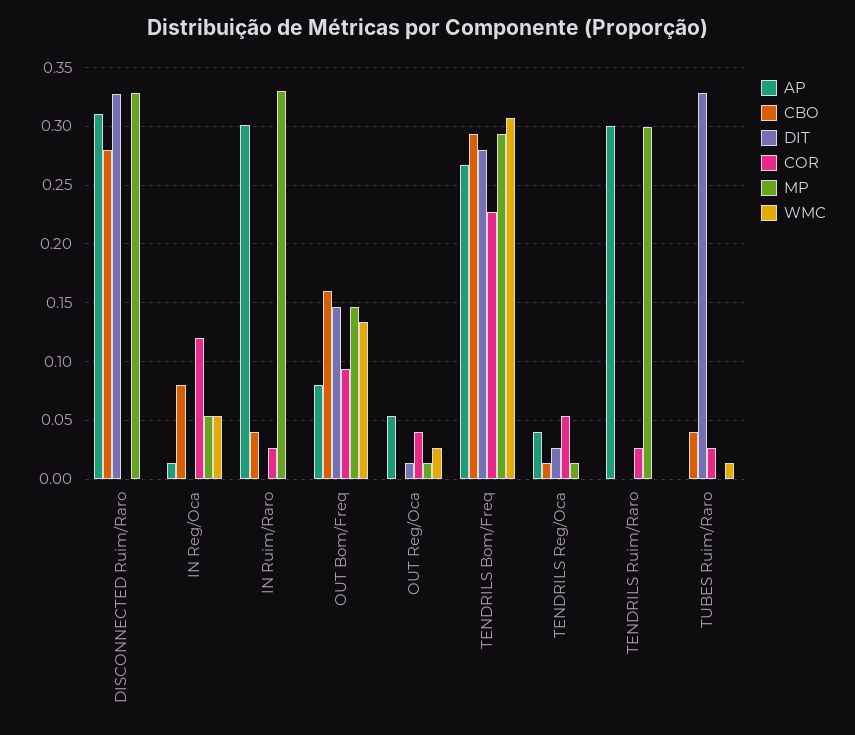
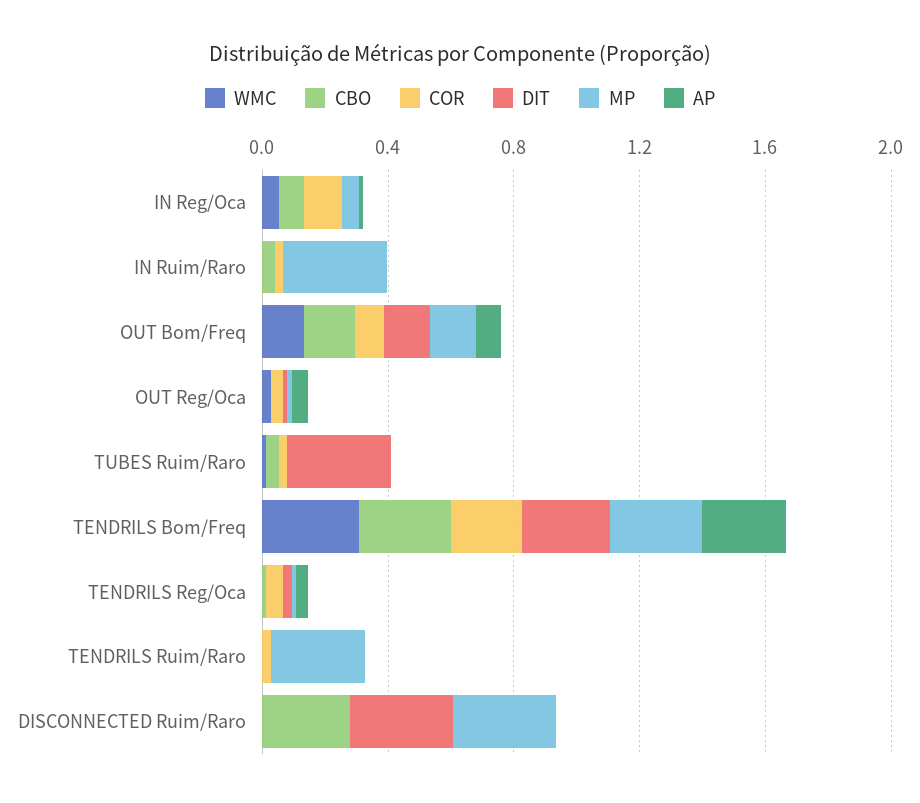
  {
    "AP": {
-     "DISCONNECTED Ruim/Raro": 0.31,
+     "DISCONNECTED Ruim/Raro": 0,
      "IN Reg/Oca": 0.01,
-     "IN Ruim/Raro": 0.3,
+     "IN Ruim/Raro": 0,
      "OUT Bom/Freq": 0.08,
      "OUT Reg/Oca": 0.05,
      "TENDRILS Bom/Freq": 0.27,
      "TENDRILS Reg/Oca": 0.04,
-     "TENDRILS Ruim/Raro": 0.3,
+     "TENDRILS Ruim/Raro": 0,
      "TUBES Ruim/Raro": 0
    },
    "CBO": {
      "DISCONNECTED Ruim/Raro": 0.28,
      "IN Reg/Oca": 0.08,
      "IN Ruim/Raro": 0.04,
      "OUT Bom/Freq": 0.16,
      "OUT Reg/Oca": 0,
      "TENDRILS Bom/Freq": 0.29,
      "TENDRILS Reg/Oca": 0.01,
      "TENDRILS Ruim/Raro": 0,
      "TUBES Ruim/Raro": 0.04
    },
    "DIT": {
      "DISCONNECTED Ruim/Raro": 0.33,
      "IN Reg/Oca": 0,
      "IN Ruim/Raro": 0,
      "OUT Bom/Freq": 0.15,
      "OUT Reg/Oca": 0.01,
      "TENDRILS Bom/Freq": 0.28,
      "TENDRILS Reg/Oca": 0.03,
      "TENDRILS Ruim/Raro": 0,
      "TUBES Ruim/Raro": 0.33
    },
    "COR": {
      "DISCONNECTED Ruim/Raro": 0,
      "IN Reg/Oca": 0.12,
      "IN Ruim/Raro": 0.03,
      "OUT Bom/Freq": 0.09,
      "OUT Reg/Oca": 0.04,
      "TENDRILS Bom/Freq": 0.23,
      "TENDRILS Reg/Oca": 0.05,
      "TENDRILS Ruim/Raro": 0.03,
      "TUBES Ruim/Raro": 0.03
    },
    "MP": {
      "DISCONNECTED Ruim/Raro": 0.33,
      "IN Reg/Oca": 0.05,
      "IN Ruim/Raro": 0.33,
      "OUT Bom/Freq": 0.15,
      "OUT Reg/Oca": 0.01,
      "TENDRILS Bom/Freq": 0.29,
      "TENDRILS Reg/Oca": 0.01,
      "TENDRILS Ruim/Raro": 0.3,
      "TUBES Ruim/Raro": 0
    },
    "WMC": {
      "DISCONNECTED Ruim/Raro": 0,
      "IN Reg/Oca": 0.05,
      "IN Ruim/Raro": 0,
      "OUT Bom/Freq": 0.13,
      "OUT Reg/Oca": 0.03,
      "TENDRILS Bom/Freq": 0.31,
      "TENDRILS Reg/Oca": 0,
      "TENDRILS Ruim/Raro": 0,
      "TUBES Ruim/Raro": 0.01
    }
  }

